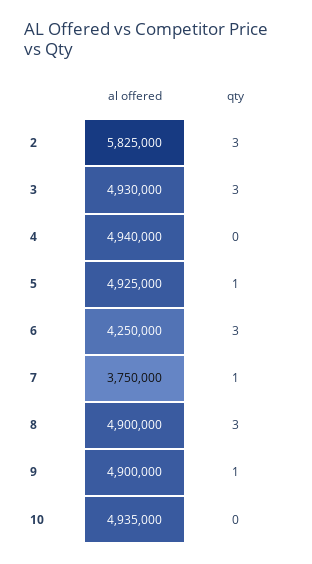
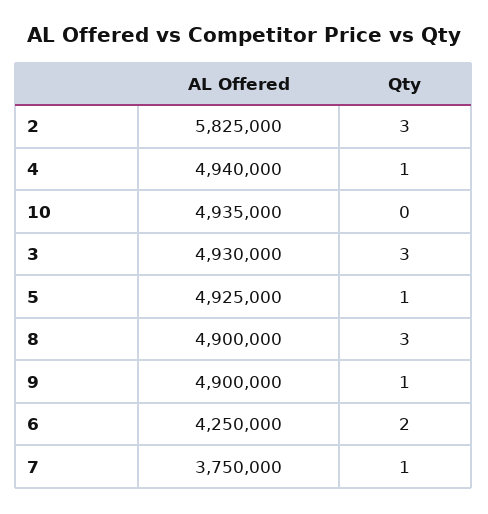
  {
    "al offered": {
      "2": 5825000,
      "3": 4930000,
      "4": 4940000,
      "5": 4925000,
      "6": 4250000,
      "7": 3750000,
      "8": 4900000,
      "9": 4900000,
      "10": 4935000
    },
    "qty": {
      "2": 3,
      "3": 3,
-     "4": 0,
+     "4": 1,
      "5": 1,
-     "6": 3,
+     "6": 2,
      "7": 1,
      "8": 3,
      "9": 1,
      "10": 0
    }
  }

